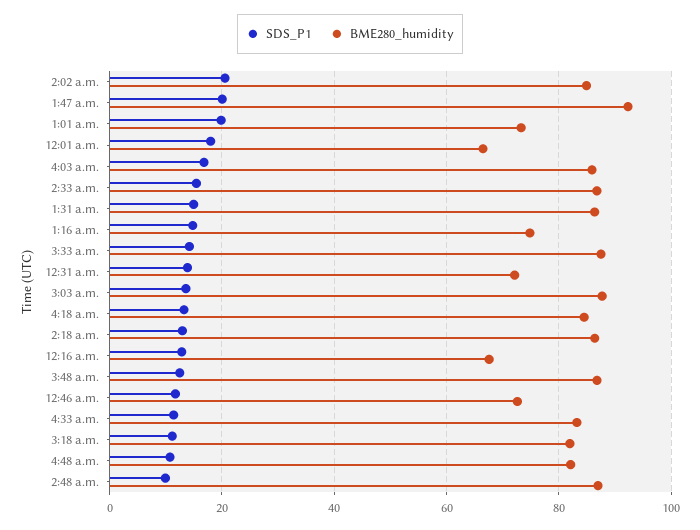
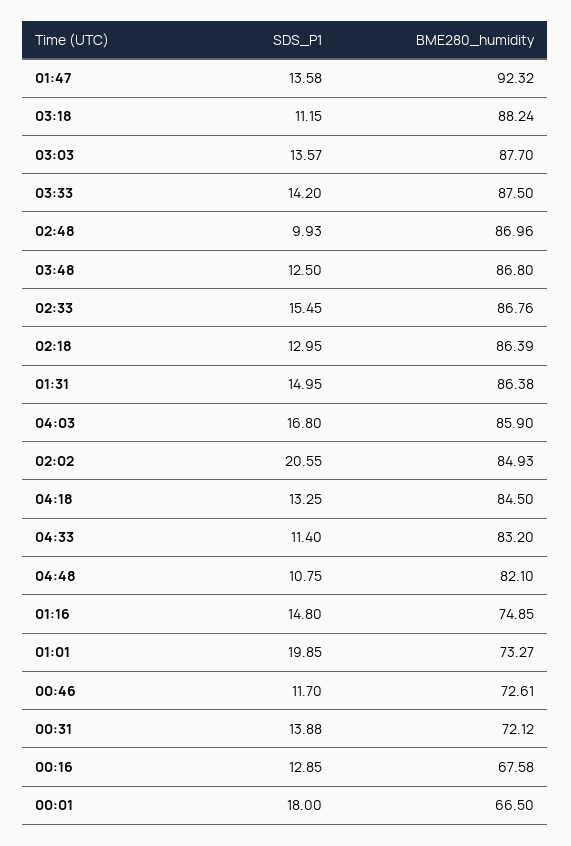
  {
    "SDS_P1": {
      "2:02 a.m.": 20.55,
-     "1:47 a.m.": 20,
+     "1:47 a.m.": 13.58,
      "1:01 a.m.": 19.85,
      "12:01 a.m.": 18,
      "4:03 a.m.": 16.8,
      "2:33 a.m.": 15.45,
      "1:31 a.m.": 14.95,
      "1:16 a.m.": 14.8,
      "3:33 a.m.": 14.2,
      "12:31 a.m.": 13.88,
      "3:03 a.m.": 13.57,
      "4:18 a.m.": 13.25,
      "2:18 a.m.": 12.95,
      "12:16 a.m.": 12.85,
      "3:48 a.m.": 12.5,
      "12:46 a.m.": 11.7,
      "4:33 a.m.": 11.4,
      "3:18 a.m.": 11.15,
      "4:48 a.m.": 10.75,
      "2:48 a.m.": 9.93
    },
    "BME280_humidity": {
      "2:02 a.m.": 84.93,
      "1:47 a.m.": 92.32,
      "1:01 a.m.": 73.27,
      "12:01 a.m.": 66.5,
      "4:03 a.m.": 85.9,
      "2:33 a.m.": 86.76,
      "1:31 a.m.": 86.38,
      "1:16 a.m.": 74.85,
      "3:33 a.m.": 87.5,
      "12:31 a.m.": 72.12,
      "3:03 a.m.": 87.7,
      "4:18 a.m.": 84.5,
      "2:18 a.m.": 86.39,
      "12:16 a.m.": 67.58,
      "3:48 a.m.": 86.8,
      "12:46 a.m.": 72.61,
      "4:33 a.m.": 83.2,
-     "3:18 a.m.": 82,
+     "3:18 a.m.": 88.24,
      "4:48 a.m.": 82.1,
      "2:48 a.m.": 86.96
    }
  }

